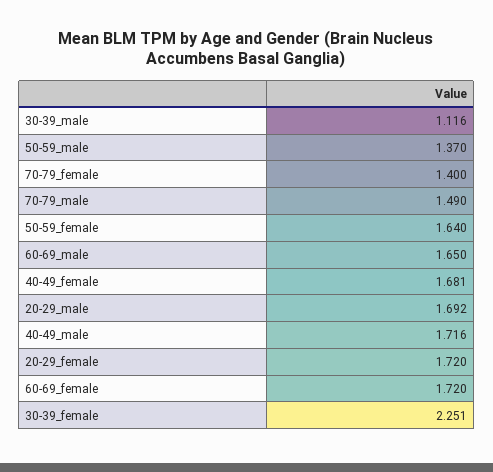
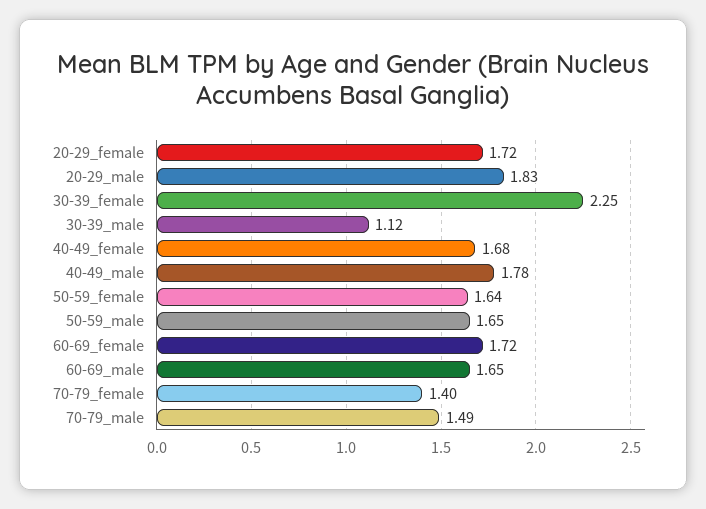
  {
    "30-39_male": 1.116,
-   "50-59_male": 1.37,
+   "50-59_male": 1.65,
    "70-79_female": 1.4,
    "70-79_male": 1.49,
    "50-59_female": 1.64,
    "60-69_male": 1.65,
    "40-49_female": 1.681,
-   "20-29_male": 1.692,
+   "20-29_male": 1.83,
-   "40-49_male": 1.716,
+   "40-49_male": 1.78,
    "20-29_female": 1.72,
    "60-69_female": 1.72,
    "30-39_female": 2.251
  }

